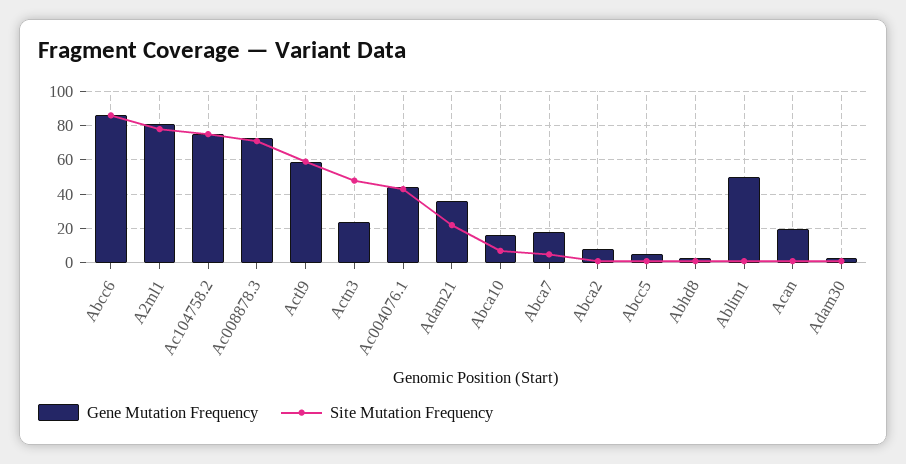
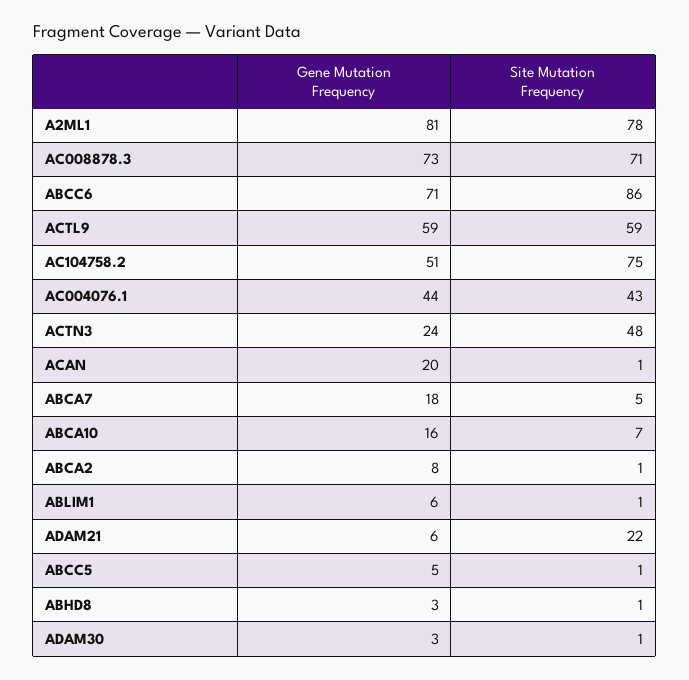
  {
    "Gene Mutation Frequency": {
-     "Abcc6": 85,
+     "Abcc6": 71,
      "A2ml1": 81,
-     "Ac104758.2": 75,
+     "Ac104758.2": 51,
      "Ac008878.3": 73,
      "Actl9": 59,
      "Actn3": 24,
      "Ac004076.1": 44,
-     "Adam21": 35,
+     "Adam21": 6,
      "Abca10": 16,
      "Abca7": 18,
      "Abca2": 8,
      "Abcc5": 5,
      "Abhd8": 3,
-     "Ablim1": 50,
+     "Ablim1": 6,
      "Acan": 20,
      "Adam30": 3
    },
    "Site Mutation Frequency": {
      "Abcc6": 86,
      "A2ml1": 78,
      "Ac104758.2": 75,
      "Ac008878.3": 71,
      "Actl9": 59,
      "Actn3": 48,
      "Ac004076.1": 43,
      "Adam21": 22,
      "Abca10": 7,
      "Abca7": 5,
      "Abca2": 1,
      "Abcc5": 1,
      "Abhd8": 1,
      "Ablim1": 1,
      "Acan": 1,
      "Adam30": 1
    }
  }

